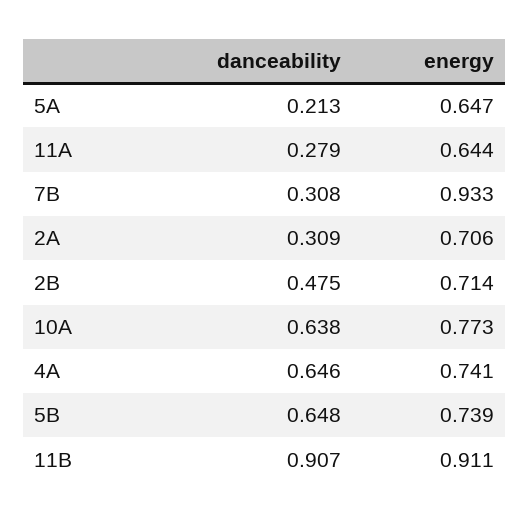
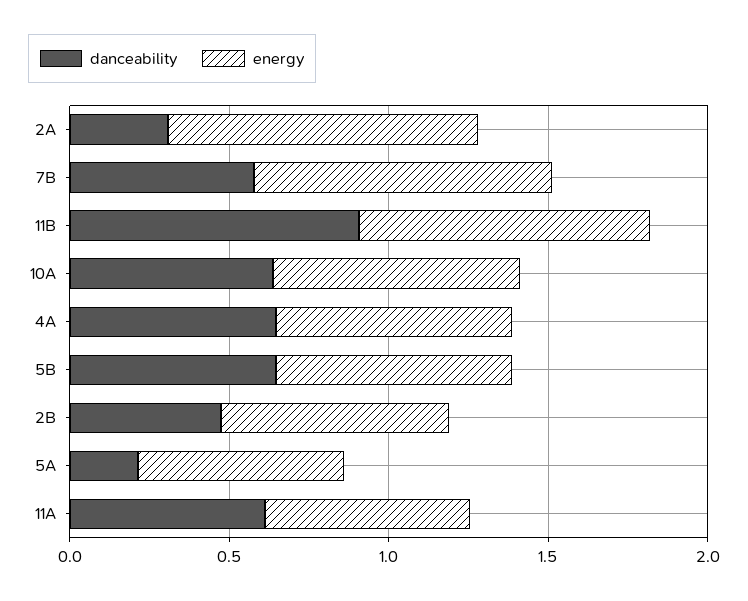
  {
    "danceability": {
      "5A": 0.213,
-     "11A": 0.279,
+     "11A": 0.6,
-     "7B": 0.308,
+     "7B": 0.6,
      "2A": 0.309,
      "2B": 0.475,
      "10A": 0.638,
      "4A": 0.646,
      "5B": 0.648,
      "11B": 0.907
    },
    "energy": {
      "5A": 0.647,
      "11A": 0.644,
      "7B": 0.933,
-     "2A": 0.706,
+     "2A": 1,
      "2B": 0.714,
      "10A": 0.773,
      "4A": 0.741,
      "5B": 0.739,
      "11B": 0.911
    }
  }

